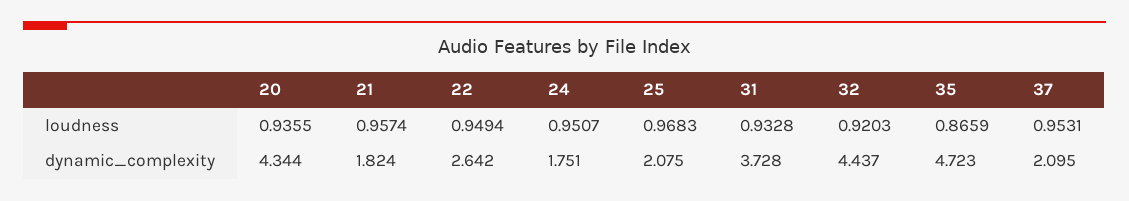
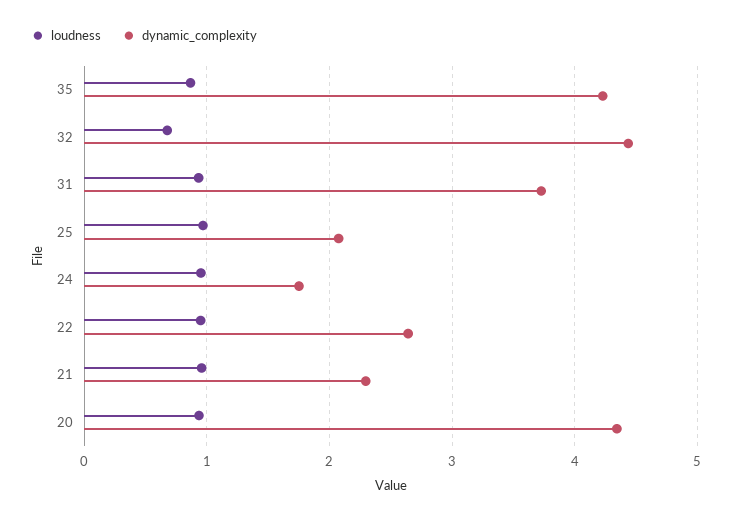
  {
    "loudness": {
      "20": 0.9355,
      "21": 0.9574,
      "22": 0.9494,
      "24": 0.9507,
      "25": 0.9683,
      "31": 0.9328,
-     "32": 0.9203,
+     "32": 0.7,
-     "35": 0.8659,
+     "35": 0.8659
-     "37": 0.9531
    },
    "dynamic_complexity": {
      "20": 4.344,
-     "21": 1.824,
+     "21": 2.3,
      "22": 2.642,
      "24": 1.751,
      "25": 2.075,
      "31": 3.728,
      "32": 4.437,
-     "35": 4.723,
+     "35": 4.2
-     "37": 2.095
    }
  }

